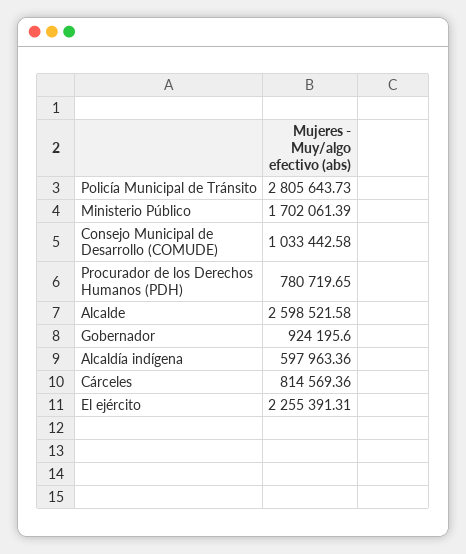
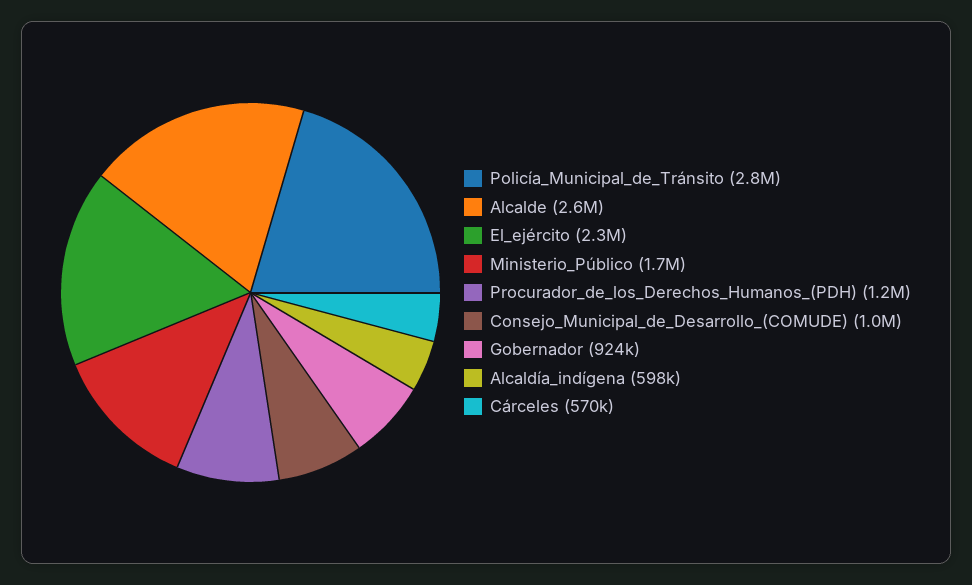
  {
    "Policía Municipal de Tránsito": 2805643.73,
    "Ministerio Público": 1702061.39,
    "Consejo Municipal de Desarrollo (COMUDE)": 1033442.58,
-   "Procurador de los Derechos Humanos (PDH)": 780719.65,
+   "Procurador de los Derechos Humanos (PDH)": 1200000,
    "Alcalde": 2598521.58,
    "Gobernador": 924195.6,
    "Alcaldía indígena": 597963.36,
-   "Cárceles": 814569.36,
+   "Cárceles": 570000,
    "El ejército": 2255391.31
  }

